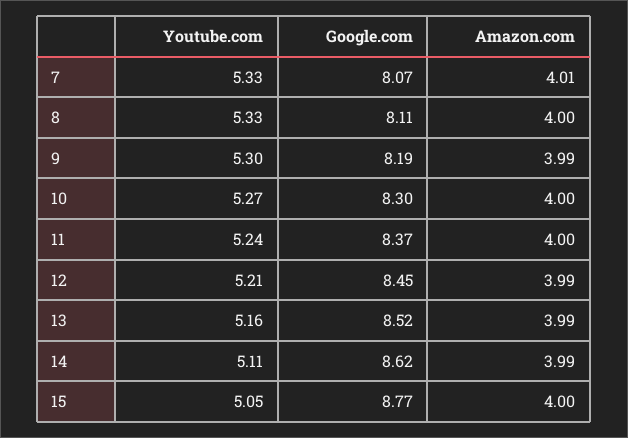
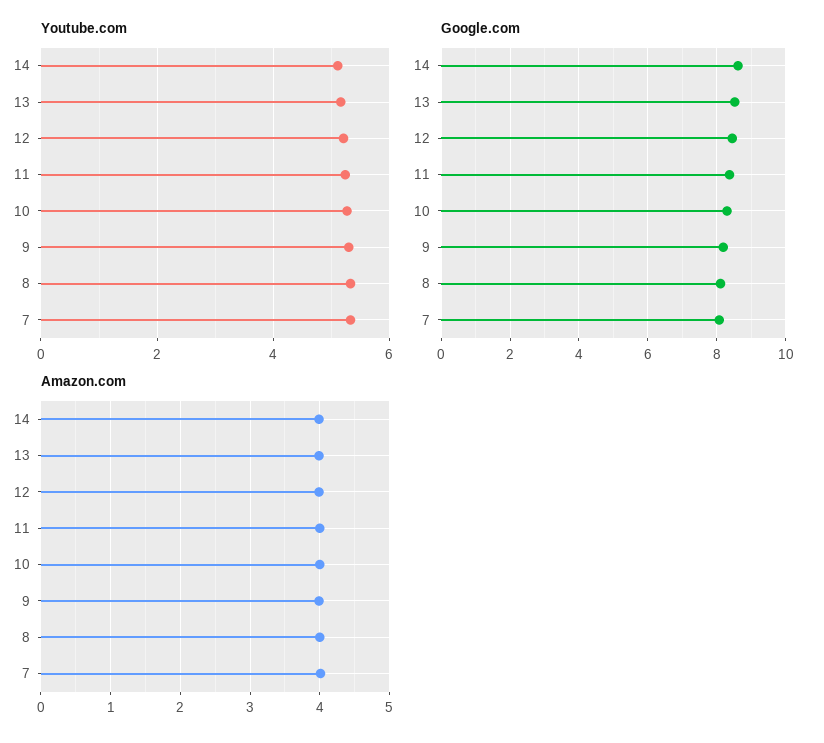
  {
    "Youtube.com": {
      "7": 5.33,
      "8": 5.33,
      "9": 5.3,
      "10": 5.27,
      "11": 5.24,
      "12": 5.21,
      "13": 5.16,
-     "14": 5.11,
+     "14": 5.11
-     "15": 5.05
    },
    "Google.com": {
      "7": 8.07,
      "8": 8.11,
      "9": 8.19,
      "10": 8.3,
      "11": 8.37,
      "12": 8.45,
      "13": 8.52,
-     "14": 8.62,
+     "14": 8.62
-     "15": 8.77
    },
    "Amazon.com": {
      "7": 4.01,
      "8": 4,
      "9": 3.99,
      "10": 4,
      "11": 4,
      "12": 3.99,
      "13": 3.99,
-     "14": 3.99,
+     "14": 3.99
-     "15": 4
    }
  }

